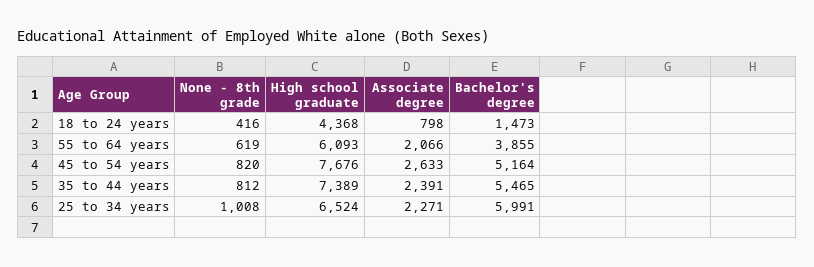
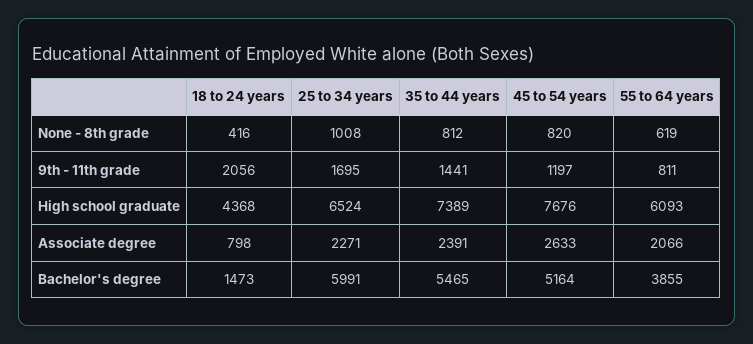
  {
    "None - 8th grade": {
      "18 to 24 years": 416,
      "55 to 64 years": 619,
      "45 to 54 years": 820,
      "35 to 44 years": 812,
      "25 to 34 years": 1008
    },
    "High school graduate": {
      "18 to 24 years": 4368,
      "55 to 64 years": 6093,
      "45 to 54 years": 7676,
      "35 to 44 years": 7389,
      "25 to 34 years": 6524
    },
    "Associate degree": {
      "18 to 24 years": 798,
      "55 to 64 years": 2066,
      "45 to 54 years": 2633,
      "35 to 44 years": 2391,
      "25 to 34 years": 2271
    },
    "Bachelor's degree": {
      "18 to 24 years": 1473,
      "55 to 64 years": 3855,
      "45 to 54 years": 5164,
      "35 to 44 years": 5465,
      "25 to 34 years": 5991
-   }
+   },
+   "9th - 11th grade": {
+     "18 to 24 years": 2056,
+     "25 to 34 years": 1695,
+     "35 to 44 years": 1441,
+     "45 to 54 years": 1197,
+     "55 to 64 years": 811
+   }
  }

